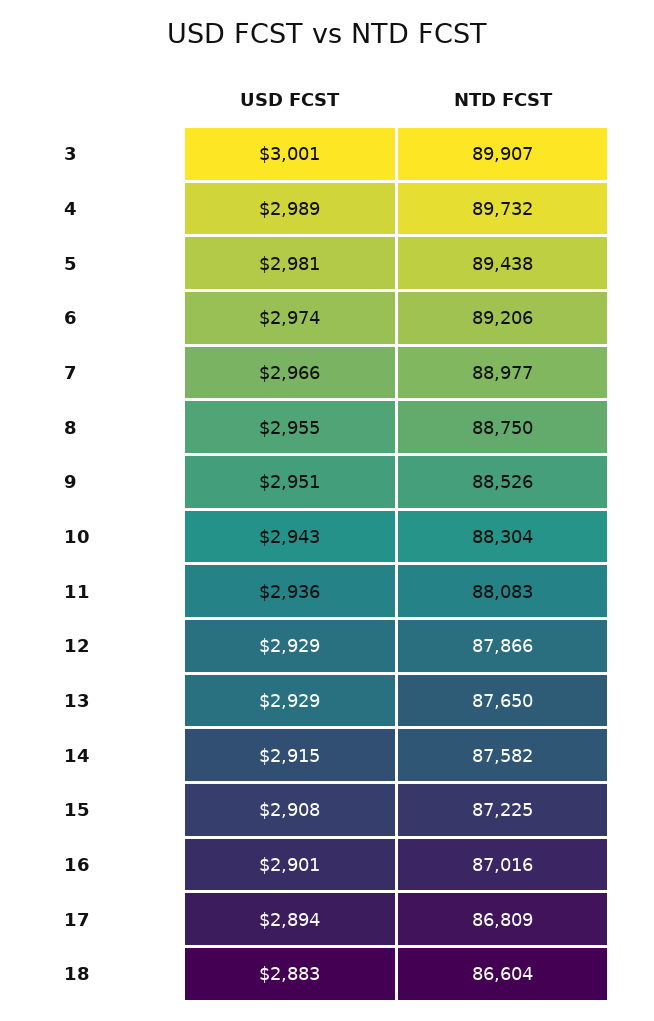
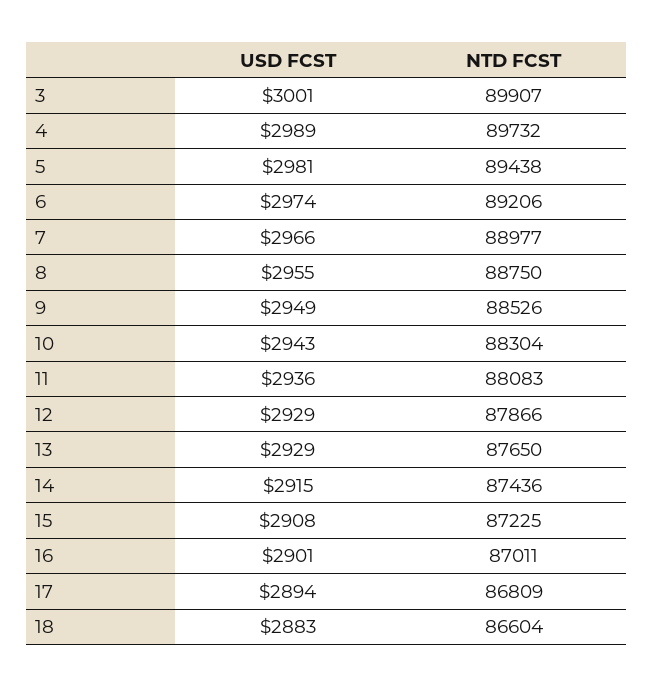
  {
    "USD FCST": {
      "3": 3001,
      "4": 2989,
      "5": 2981,
      "6": 2974,
      "7": 2966,
      "8": 2955,
-     "9": 2951,
+     "9": 2949,
      "10": 2943,
      "11": 2936,
      "12": 2929,
      "13": 2929,
      "14": 2915,
      "15": 2908,
      "16": 2901,
      "17": 2894,
      "18": 2883
    },
    "NTD FCST": {
      "3": 89907,
      "4": 89732,
      "5": 89438,
      "6": 89206,
      "7": 88977,
      "8": 88750,
      "9": 88526,
      "10": 88304,
      "11": 88083,
      "12": 87866,
      "13": 87650,
-     "14": 87582,
+     "14": 87436,
      "15": 87225,
-     "16": 87016,
+     "16": 87011,
      "17": 86809,
      "18": 86604
    }
  }

